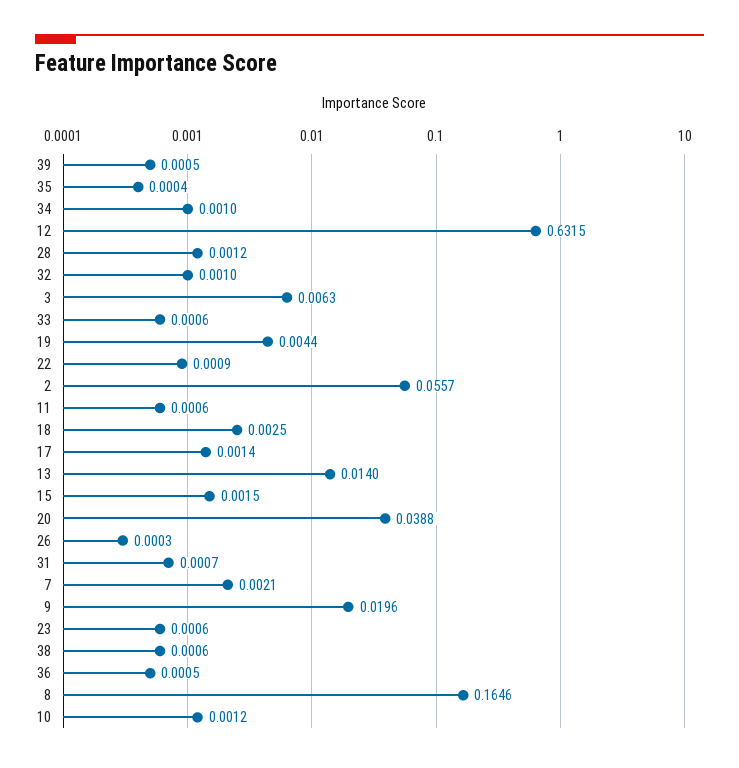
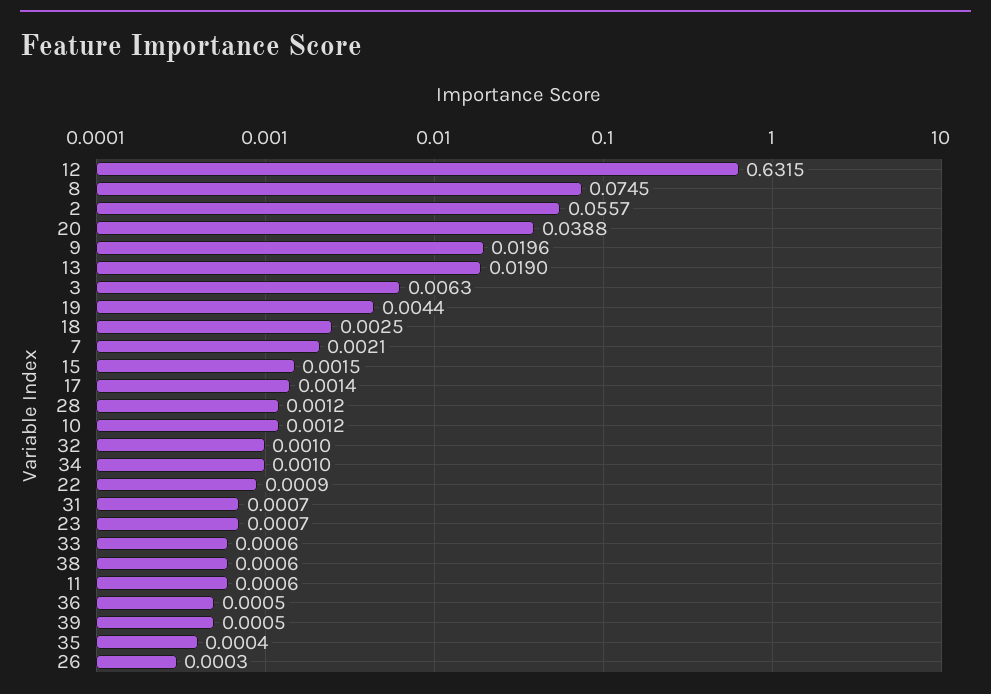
  {
    "39": 0.0005,
    "35": 0.0004,
    "34": 0.001,
    "12": 0.6315,
    "28": 0.0012,
    "32": 0.001,
    "3": 0.0063,
    "33": 0.0006,
    "19": 0.0044,
    "22": 0.0009,
    "2": 0.0557,
    "11": 0.0006,
    "18": 0.0025,
    "17": 0.0014,
-   "13": 0.014,
+   "13": 0.019,
    "15": 0.0015,
    "20": 0.0388,
    "26": 0.0003,
    "31": 0.0007,
    "7": 0.0021,
    "9": 0.0196,
-   "23": 0.0006,
+   "23": 0.0007,
    "38": 0.0006,
    "36": 0.0005,
-   "8": 0.1646,
+   "8": 0.0745,
    "10": 0.0012
  }

